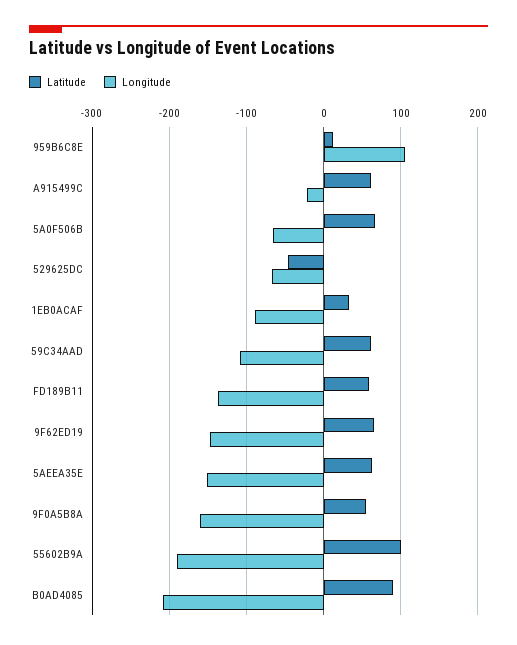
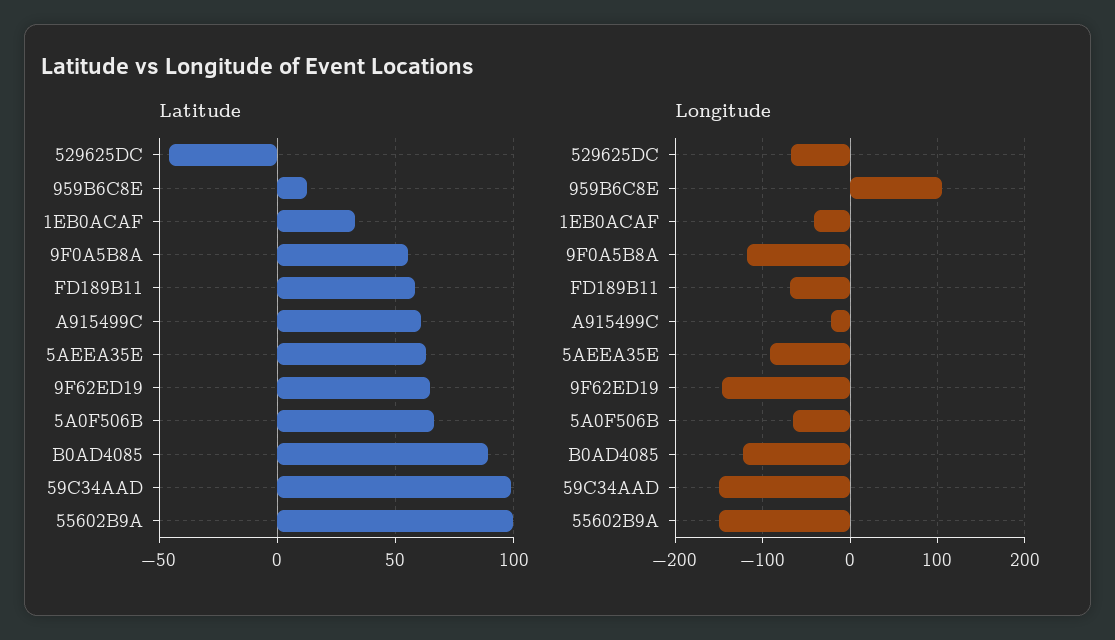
  {
    "Latitude": {
      "959B6C8E": 10,
      "A915499C": 60,
      "5A0F506B": 65,
      "529625DC": -45,
      "1EB0ACAF": 35,
-     "59C34AAD": 60,
+     "59C34AAD": 100,
      "FD189B11": 60,
      "9F62ED19": 65,
      "5AEEA35E": 65,
      "9F0A5B8A": 55,
      "55602B9A": 100,
      "B0AD4085": 90
    },
    "Longitude": {
      "959B6C8E": 100,
      "A915499C": -20,
      "5A0F506B": -70,
      "529625DC": -70,
-     "1EB0ACAF": -90,
+     "1EB0ACAF": -40,
-     "59C34AAD": -110,
+     "59C34AAD": -150,
-     "FD189B11": -140,
+     "FD189B11": -70,
      "9F62ED19": -150,
-     "5AEEA35E": -150,
+     "5AEEA35E": -90,
-     "9F0A5B8A": -160,
+     "9F0A5B8A": -120,
-     "55602B9A": -190,
+     "55602B9A": -150,
-     "B0AD4085": -210
+     "B0AD4085": -120
    }
  }

